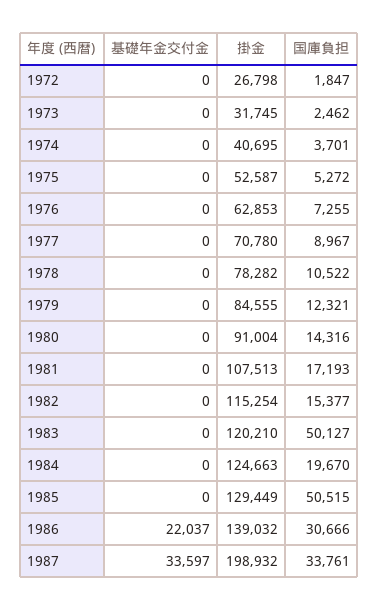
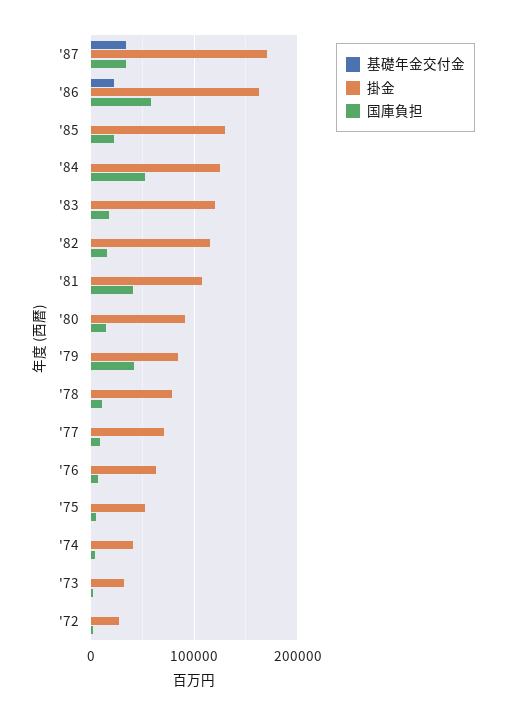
  {
    "基礎年金交付金": {
      "1972": 0,
      "1973": 0,
      "1974": 0,
      "1975": 0,
      "1976": 0,
      "1977": 0,
      "1978": 0,
      "1979": 0,
      "1980": 0,
      "1981": 0,
      "1982": 0,
      "1983": 0,
      "1984": 0,
      "1985": 0,
      "1986": 22037,
      "1987": 33597
    },
    "掛金": {
      "1972": 26798,
      "1973": 31745,
      "1974": 40695,
      "1975": 52587,
      "1976": 62853,
      "1977": 70780,
      "1978": 78282,
      "1979": 84555,
      "1980": 91004,
      "1981": 107513,
      "1982": 115254,
      "1983": 120210,
      "1984": 124663,
      "1985": 129449,
-     "1986": 139032,
+     "1986": 160000,
-     "1987": 198932
+     "1987": 170000
    },
    "国庫負担": {
      "1972": 1847,
      "1973": 2462,
      "1974": 3701,
      "1975": 5272,
      "1976": 7255,
      "1977": 8967,
      "1978": 10522,
-     "1979": 12321,
+     "1979": 40000,
      "1980": 14316,
-     "1981": 17193,
+     "1981": 40000,
      "1982": 15377,
-     "1983": 50127,
+     "1983": 20000,
-     "1984": 19670,
+     "1984": 50000,
-     "1985": 50515,
+     "1985": 20000,
-     "1986": 30666,
+     "1986": 60000,
      "1987": 33761
    }
  }

